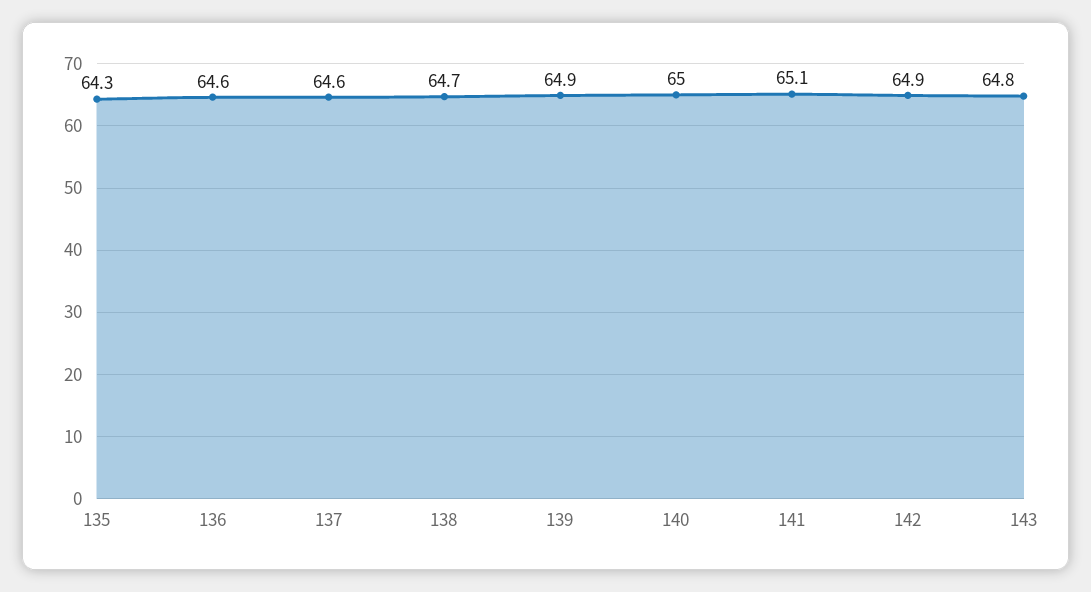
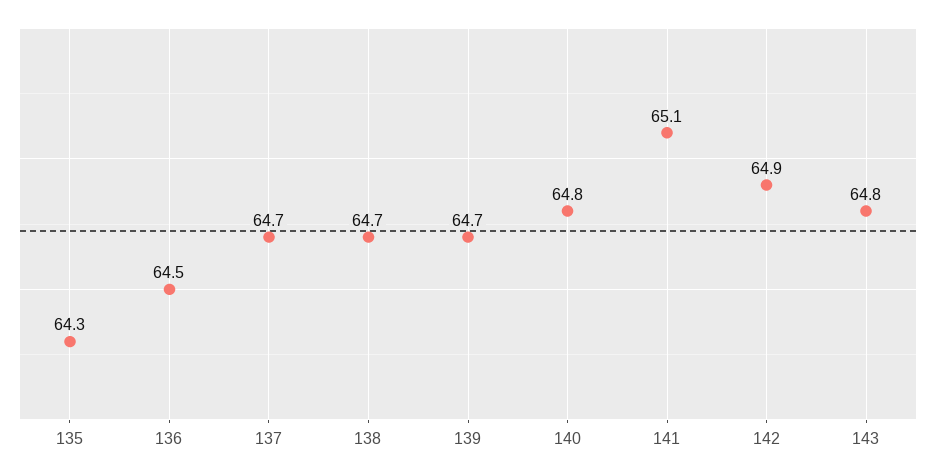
  {
    "135": 64.3,
-   "136": 64.6,
+   "136": 64.5,
-   "137": 64.6,
+   "137": 64.7,
    "138": 64.7,
-   "139": 64.9,
+   "139": 64.7,
-   "140": 65,
+   "140": 64.8,
    "141": 65.1,
    "142": 64.9,
    "143": 64.8
  }

